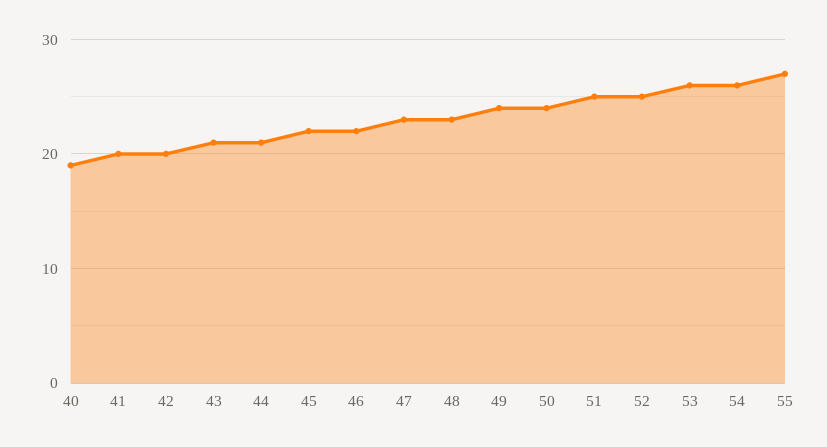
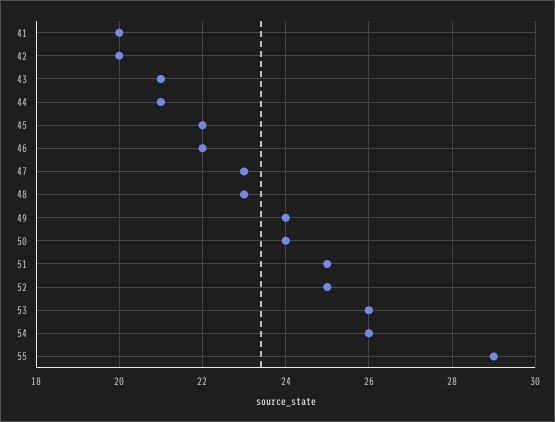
  {
-   "40": 19,
    "41": 20,
    "42": 20,
    "43": 21,
    "44": 21,
    "45": 22,
    "46": 22,
    "47": 23,
    "48": 23,
    "49": 24,
    "50": 24,
    "51": 25,
    "52": 25,
    "53": 26,
    "54": 26,
-   "55": 27
+   "55": 29
  }

